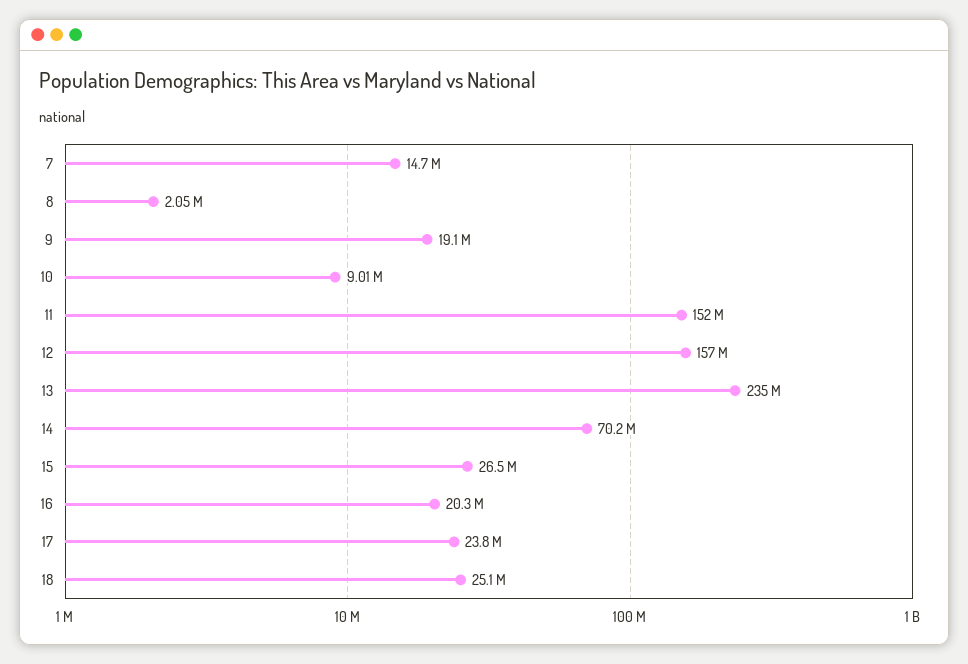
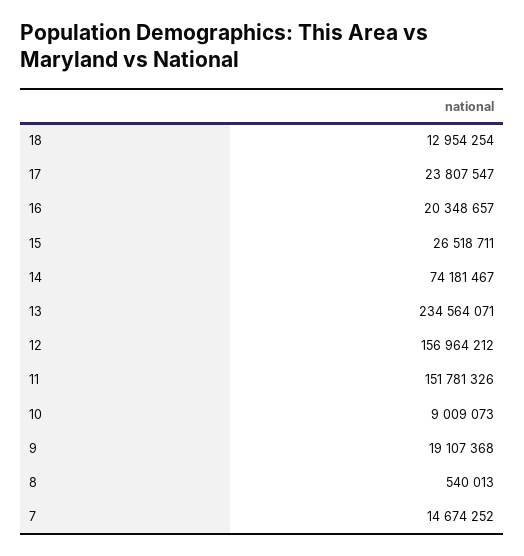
  {
    "7": 14674252,
-   "8": 2050000,
+   "8": 540013,
    "9": 19107368,
    "10": 9009073,
    "11": 151781326,
    "12": 156964212,
    "13": 234564071,
-   "14": 70200000,
+   "14": 74181467,
    "15": 26518711,
    "16": 20348657,
    "17": 23807547,
-   "18": 25100000
+   "18": 12954254
  }

